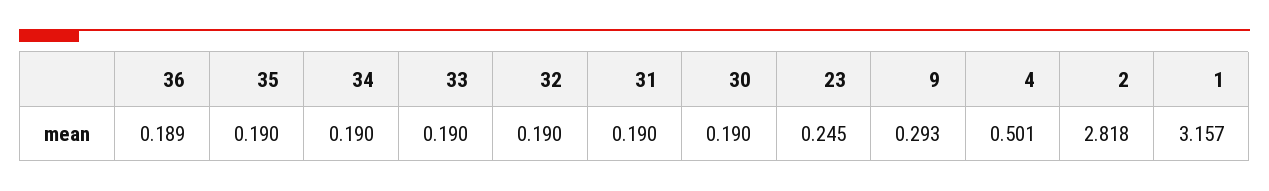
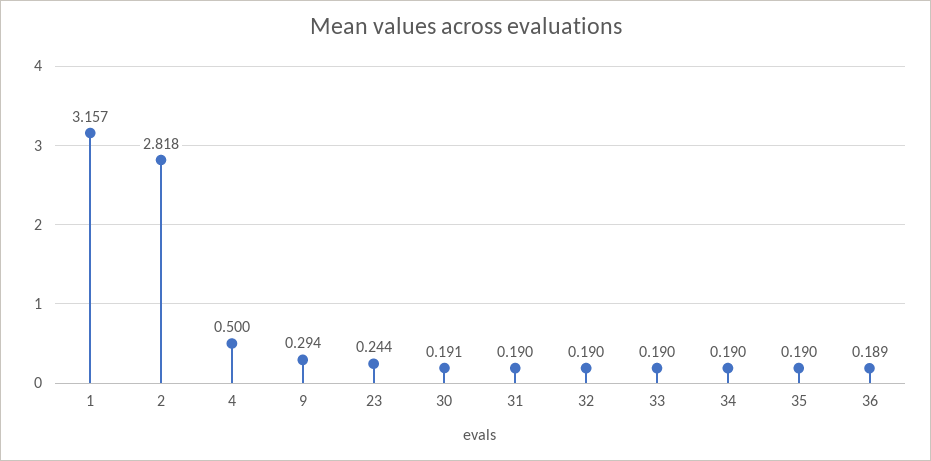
  {
    "36": 0.189,
    "35": 0.19,
    "34": 0.19,
    "33": 0.19,
    "32": 0.19,
    "31": 0.19,
-   "30": 0.19,
+   "30": 0.191,
-   "23": 0.245,
+   "23": 0.244,
-   "9": 0.293,
+   "9": 0.294,
-   "4": 0.501,
+   "4": 0.5,
    "2": 2.818,
    "1": 3.157
  }

